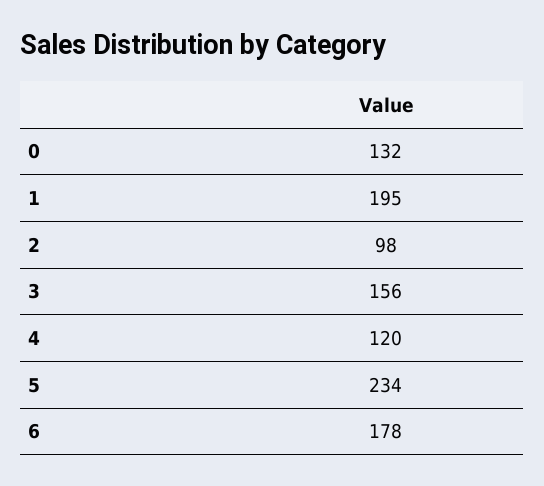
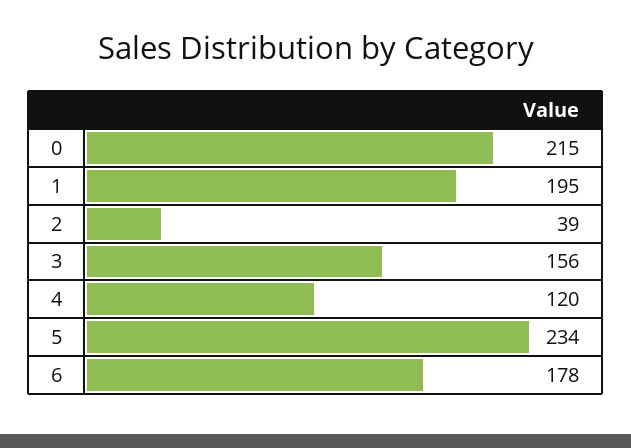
  {
-   "0": 132,
+   "0": 215,
    "1": 195,
-   "2": 98,
+   "2": 39,
    "3": 156,
    "4": 120,
    "5": 234,
    "6": 178
  }

